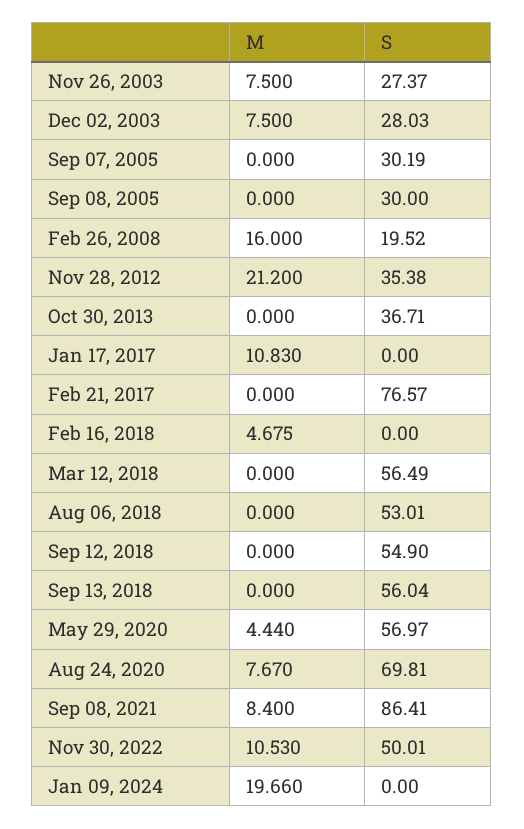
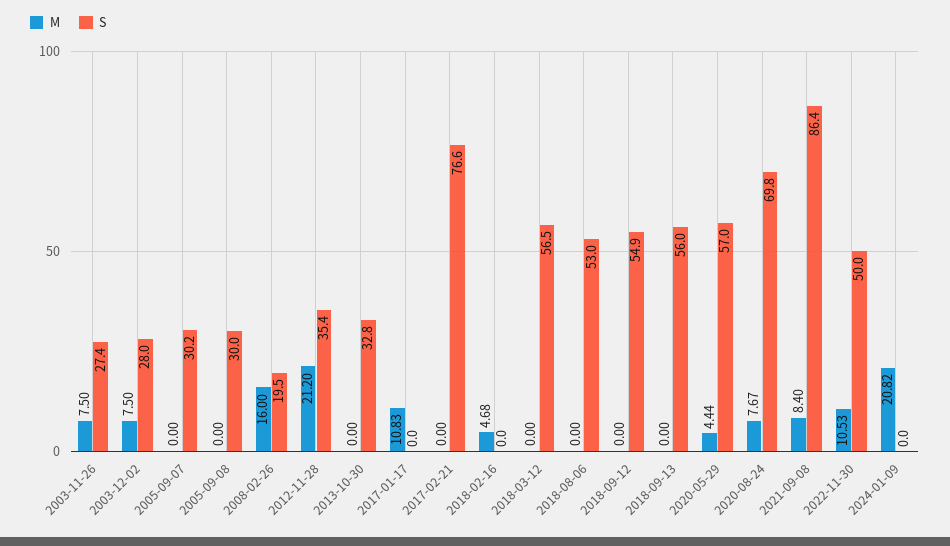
  {
    "M": {
      "Nov 26, 2003": 7.5,
      "Dec 02, 2003": 7.5,
      "Sep 07, 2005": 0,
      "Sep 08, 2005": 0,
      "Feb 26, 2008": 16,
      "Nov 28, 2012": 21.2,
      "Oct 30, 2013": 0,
      "Jan 17, 2017": 10.83,
      "Feb 21, 2017": 0,
      "Feb 16, 2018": 4.675,
      "Mar 12, 2018": 0,
      "Aug 06, 2018": 0,
      "Sep 12, 2018": 0,
      "Sep 13, 2018": 0,
      "May 29, 2020": 4.44,
      "Aug 24, 2020": 7.67,
      "Sep 08, 2021": 8.4,
      "Nov 30, 2022": 10.53,
-     "Jan 09, 2024": 19.66
+     "Jan 09, 2024": 20.82
    },
    "S": {
      "Nov 26, 2003": 27.37,
      "Dec 02, 2003": 28.03,
      "Sep 07, 2005": 30.19,
      "Sep 08, 2005": 30,
      "Feb 26, 2008": 19.52,
      "Nov 28, 2012": 35.38,
-     "Oct 30, 2013": 36.71,
+     "Oct 30, 2013": 32.8,
      "Jan 17, 2017": 0,
      "Feb 21, 2017": 76.57,
      "Feb 16, 2018": 0,
      "Mar 12, 2018": 56.49,
      "Aug 06, 2018": 53.01,
      "Sep 12, 2018": 54.9,
      "Sep 13, 2018": 56.04,
      "May 29, 2020": 56.97,
      "Aug 24, 2020": 69.81,
      "Sep 08, 2021": 86.41,
      "Nov 30, 2022": 50.01,
      "Jan 09, 2024": 0
    }
  }

